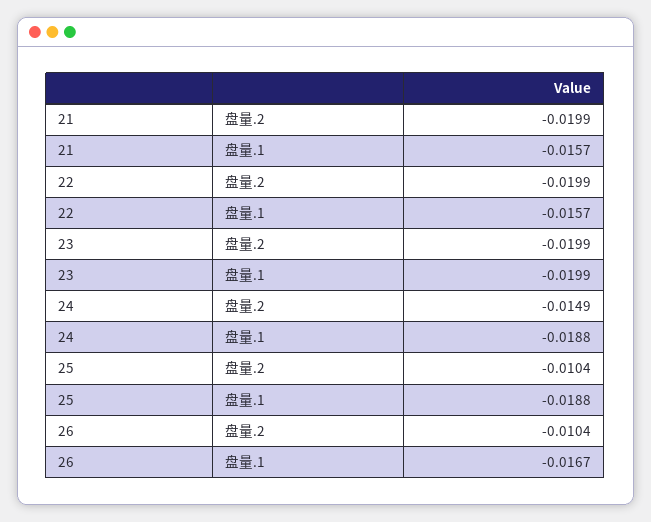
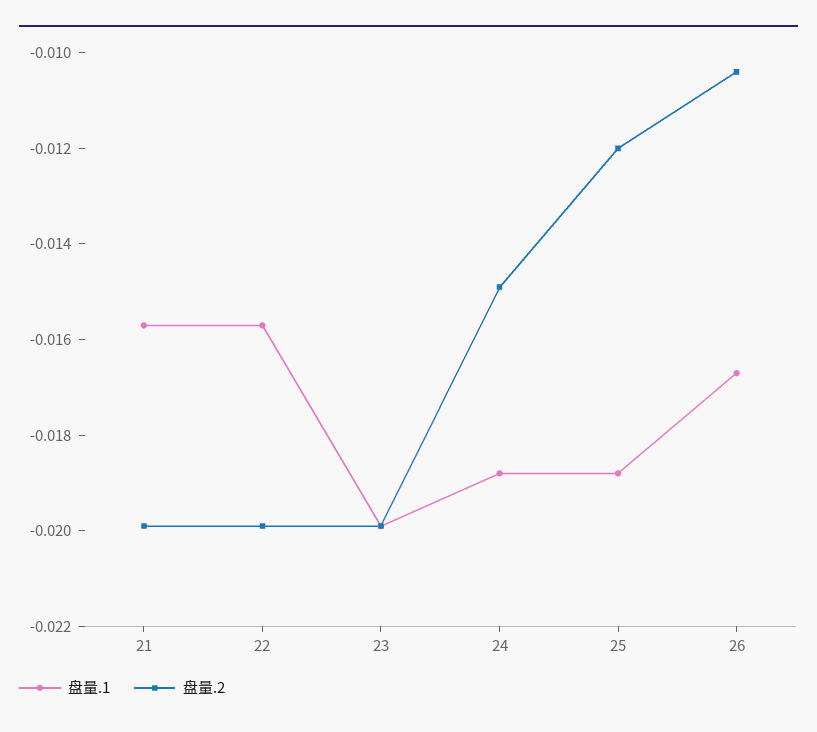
  {
    "盘量.2": {
      "21": -0.0199,
      "22": -0.0199,
      "23": -0.0199,
      "24": -0.0149,
-     "25": -0.0104,
+     "25": -0.012,
      "26": -0.0104
    },
    "盘量.1": {
      "21": -0.0157,
      "22": -0.0157,
      "23": -0.0199,
      "24": -0.0188,
      "25": -0.0188,
      "26": -0.0167
    }
  }

